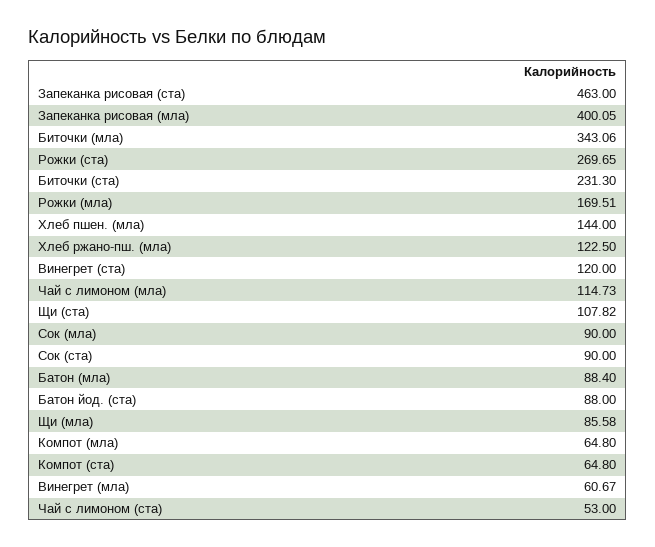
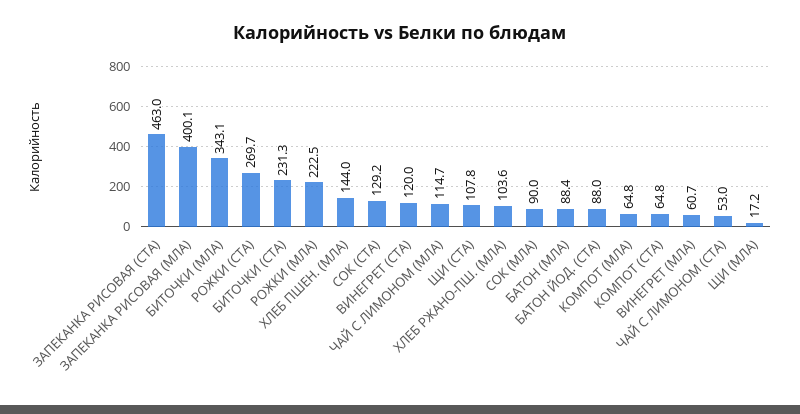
  {
    "Запеканка рисовая (ста)": 463,
    "Запеканка рисовая (мла)": 400.05,
    "Биточки (мла)": 343.06,
    "Рожки (ста)": 269.65,
    "Биточки (ста)": 231.3,
-   "Рожки (мла)": 169.51,
+   "Рожки (мла)": 222.5,
    "Хлеб пшен. (мла)": 144,
-   "Хлеб ржано-пш. (мла)": 122.5,
+   "Хлеб ржано-пш. (мла)": 103.6,
    "Винегрет (ста)": 120,
    "Чай с лимоном (мла)": 114.73,
    "Щи (ста)": 107.82,
    "Сок (мла)": 90,
-   "Сок (ста)": 90,
+   "Сок (ста)": 129.2,
    "Батон (мла)": 88.4,
    "Батон йод. (ста)": 88,
-   "Щи (мла)": 85.58,
+   "Щи (мла)": 17.2,
    "Компот (мла)": 64.8,
    "Компот (ста)": 64.8,
    "Винегрет (мла)": 60.67,
    "Чай с лимоном (ста)": 53
  }

